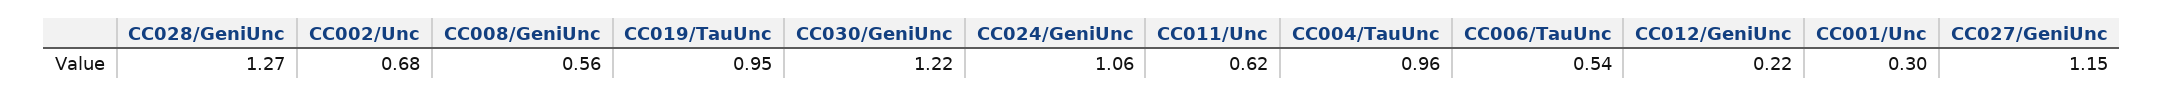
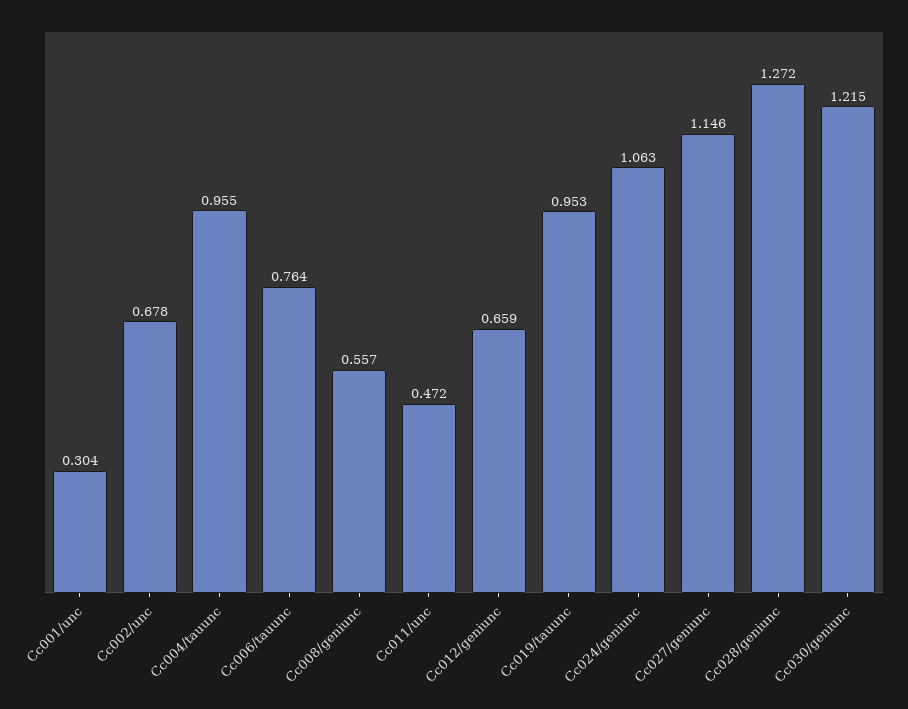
  {
    "CC028/GeniUnc": 1.272,
    "CC002/Unc": 0.678,
    "CC008/GeniUnc": 0.557,
    "CC019/TauUnc": 0.953,
    "CC030/GeniUnc": 1.215,
    "CC024/GeniUnc": 1.063,
-   "CC011/Unc": 0.62,
+   "CC011/Unc": 0.472,
    "CC004/TauUnc": 0.955,
-   "CC006/TauUnc": 0.54,
+   "CC006/TauUnc": 0.764,
-   "CC012/GeniUnc": 0.22,
+   "CC012/GeniUnc": 0.659,
    "CC001/Unc": 0.304,
    "CC027/GeniUnc": 1.146
  }

